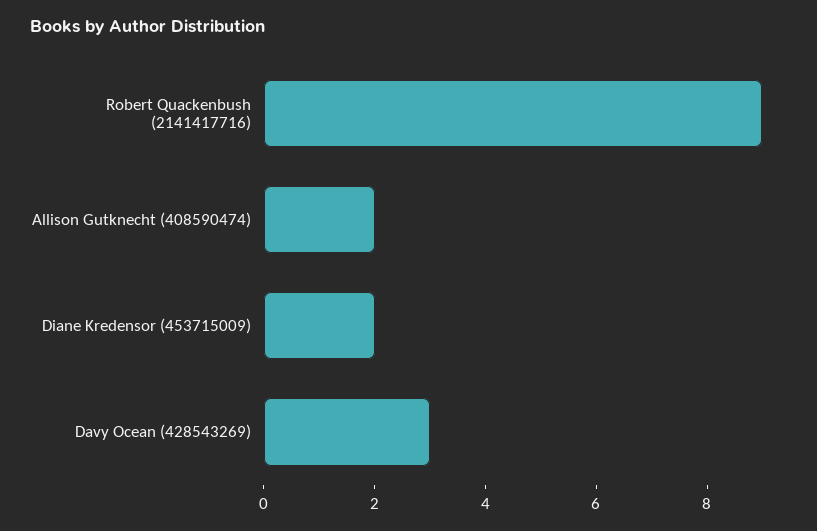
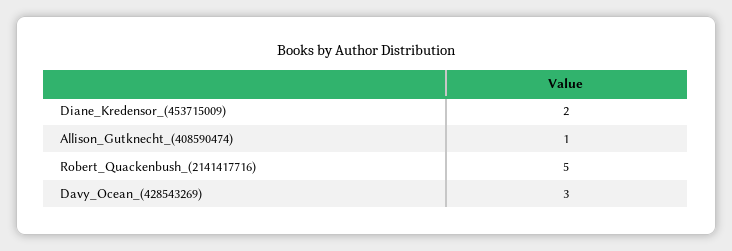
  {
-   "Robert Quackenbush (2141417716)": 9,
+   "Robert Quackenbush (2141417716)": 5,
-   "Allison Gutknecht (408590474)": 2,
+   "Allison Gutknecht (408590474)": 1,
    "Diane Kredensor (453715009)": 2,
    "Davy Ocean (428543269)": 3
  }

